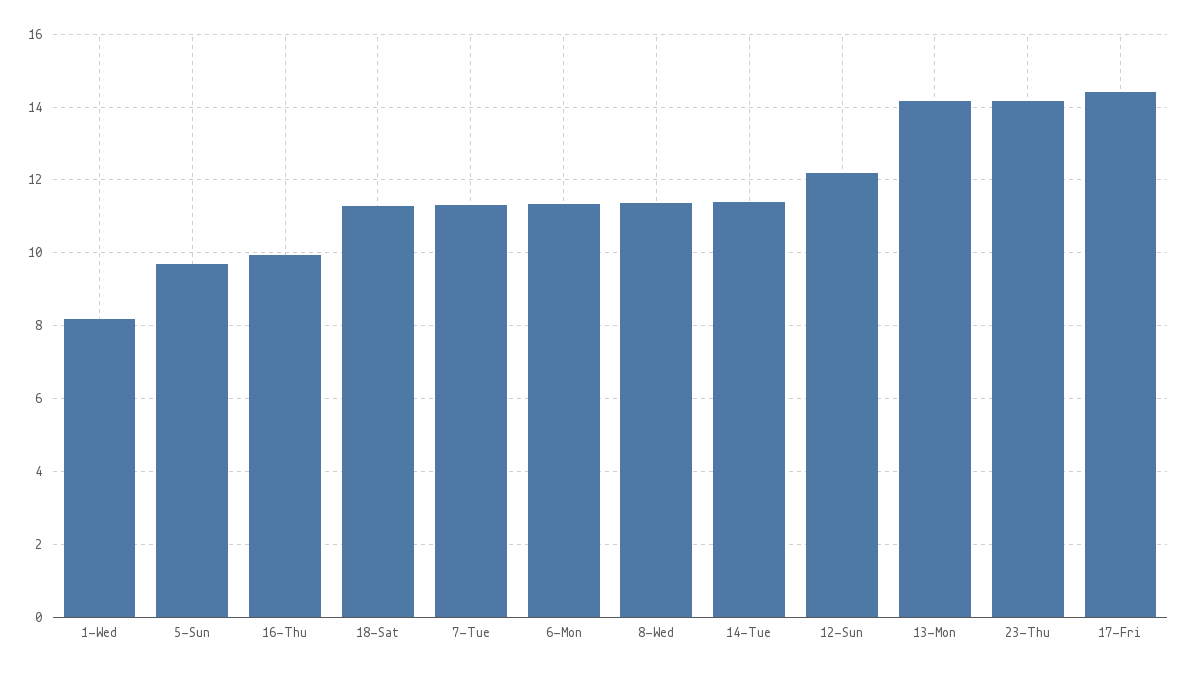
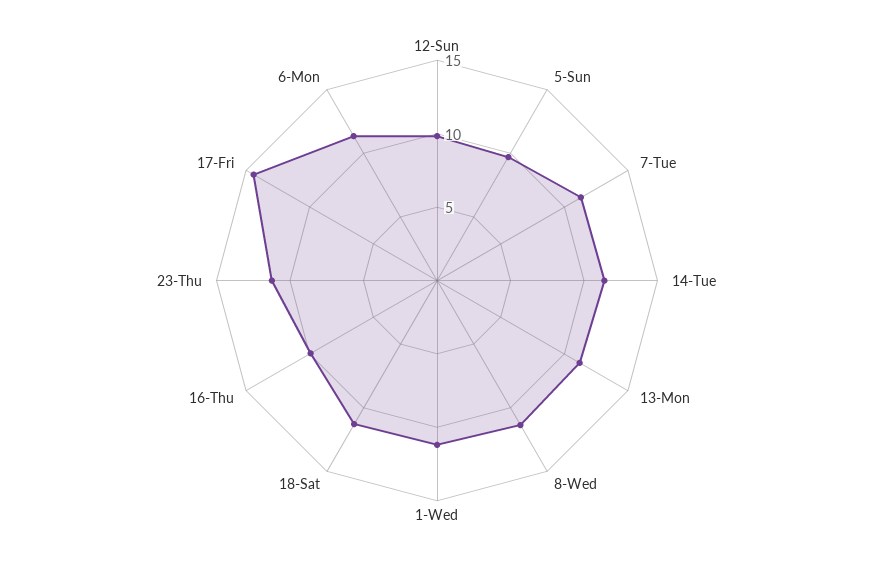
  {
-   "1-Wed": 8.2,
+   "1-Wed": 11,
    "5-Sun": 9.8,
    "16-Thu": 10,
    "18-Sat": 11.2,
    "7-Tue": 11.4,
    "6-Mon": 11.4,
    "8-Wed": 11.4,
    "14-Tue": 11.4,
-   "12-Sun": 12.2,
+   "12-Sun": 10,
-   "13-Mon": 14.2,
+   "13-Mon": 11,
-   "23-Thu": 14.2,
+   "23-Thu": 11,
    "17-Fri": 14.4
  }

